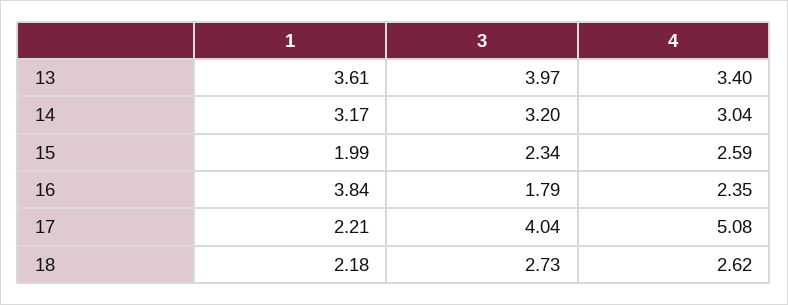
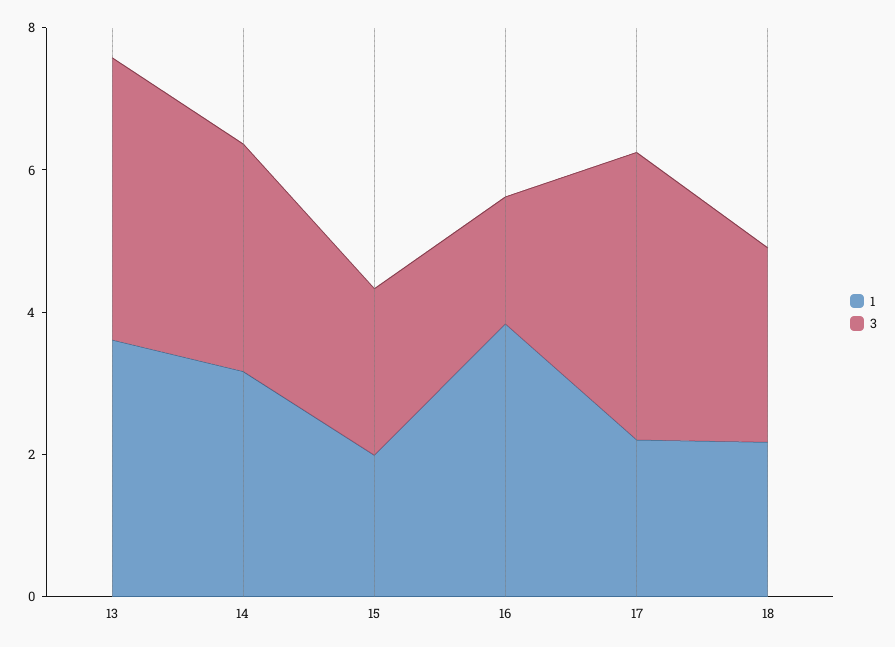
  {
    "1": {
      "13": 3.61,
      "14": 3.17,
      "15": 1.99,
      "16": 3.84,
      "17": 2.21,
      "18": 2.18
    },
    "3": {
      "13": 3.97,
      "14": 3.2,
      "15": 2.34,
      "16": 1.79,
      "17": 4.04,
      "18": 2.73
-   },
+   }
-   "4": {
-     "13": 3.4,
-     "14": 3.04,
-     "15": 2.59,
-     "16": 2.35,
-     "17": 5.08,
-     "18": 2.62
-   }
  }

